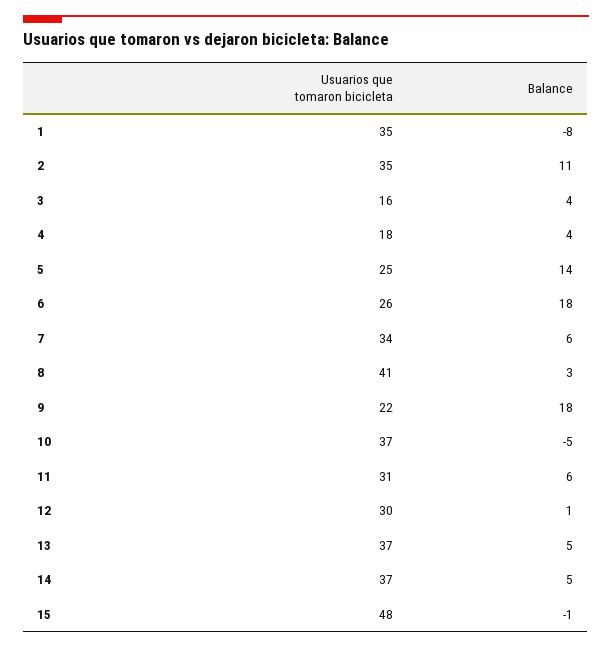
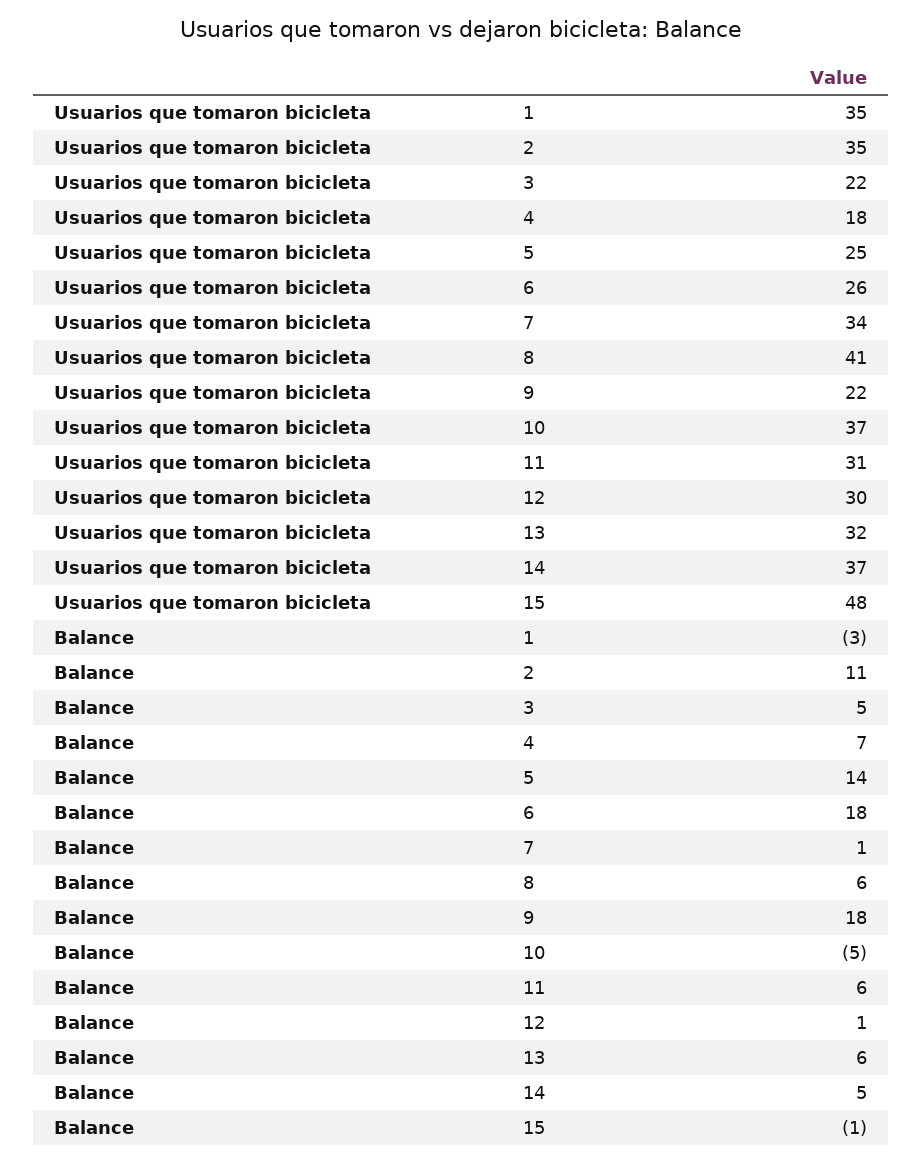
  {
    "Usuarios que tomaron bicicleta": {
      "1": 35,
      "2": 35,
-     "3": 16,
+     "3": 22,
      "4": 18,
      "5": 25,
      "6": 26,
      "7": 34,
      "8": 41,
      "9": 22,
      "10": 37,
      "11": 31,
      "12": 30,
-     "13": 37,
+     "13": 32,
      "14": 37,
      "15": 48
    },
    "Balance": {
-     "1": -8,
+     "1": -3,
      "2": 11,
-     "3": 4,
+     "3": 5,
-     "4": 4,
+     "4": 7,
      "5": 14,
      "6": 18,
-     "7": 6,
+     "7": 1,
-     "8": 3,
+     "8": 6,
      "9": 18,
      "10": -5,
      "11": 6,
      "12": 1,
-     "13": 5,
+     "13": 6,
      "14": 5,
      "15": -1
    }
  }

